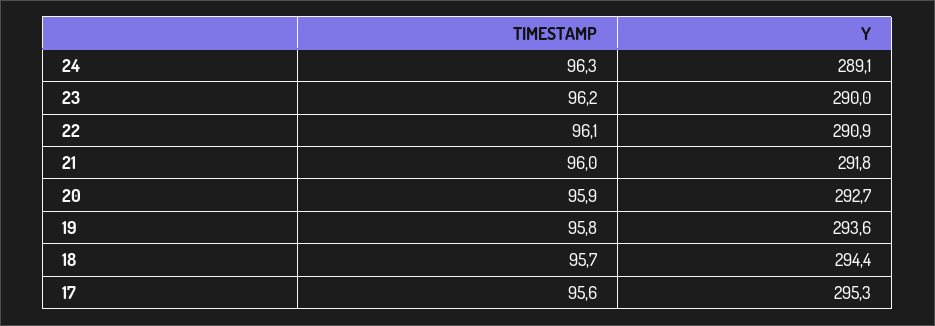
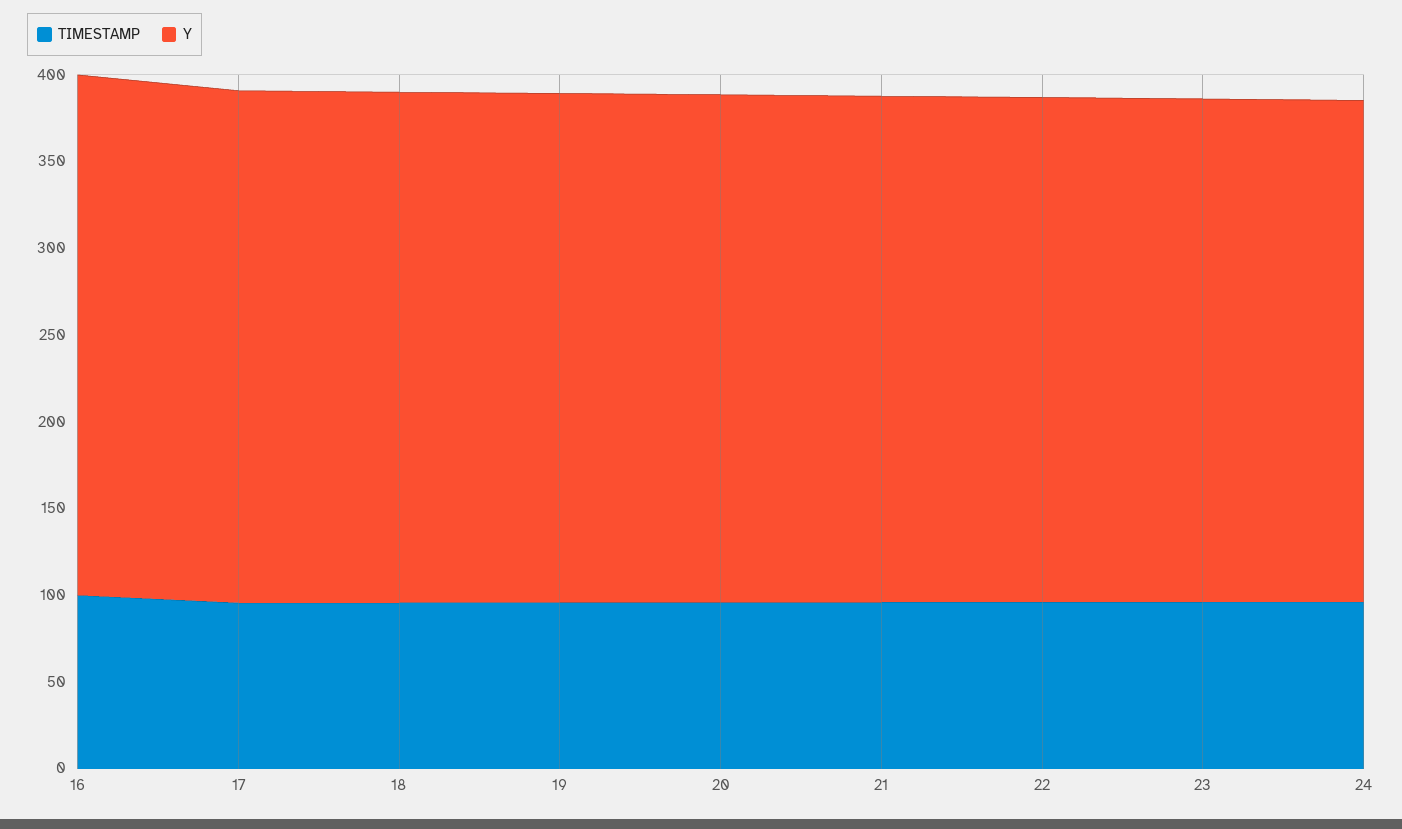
  {
    "TIMESTAMP": {
      "24": 96.3,
      "23": 96.2,
      "22": 96.1,
      "21": 96,
      "20": 95.9,
      "19": 95.8,
      "18": 95.7,
-     "17": 95.6
+     "17": 95.6,
+     "16": 100
    },
    "Y": {
      "24": 289.1,
      "23": 290,
      "22": 290.9,
      "21": 291.8,
      "20": 292.7,
      "19": 293.6,
      "18": 294.4,
-     "17": 295.3
+     "17": 295.3,
+     "16": 300
    }
  }

